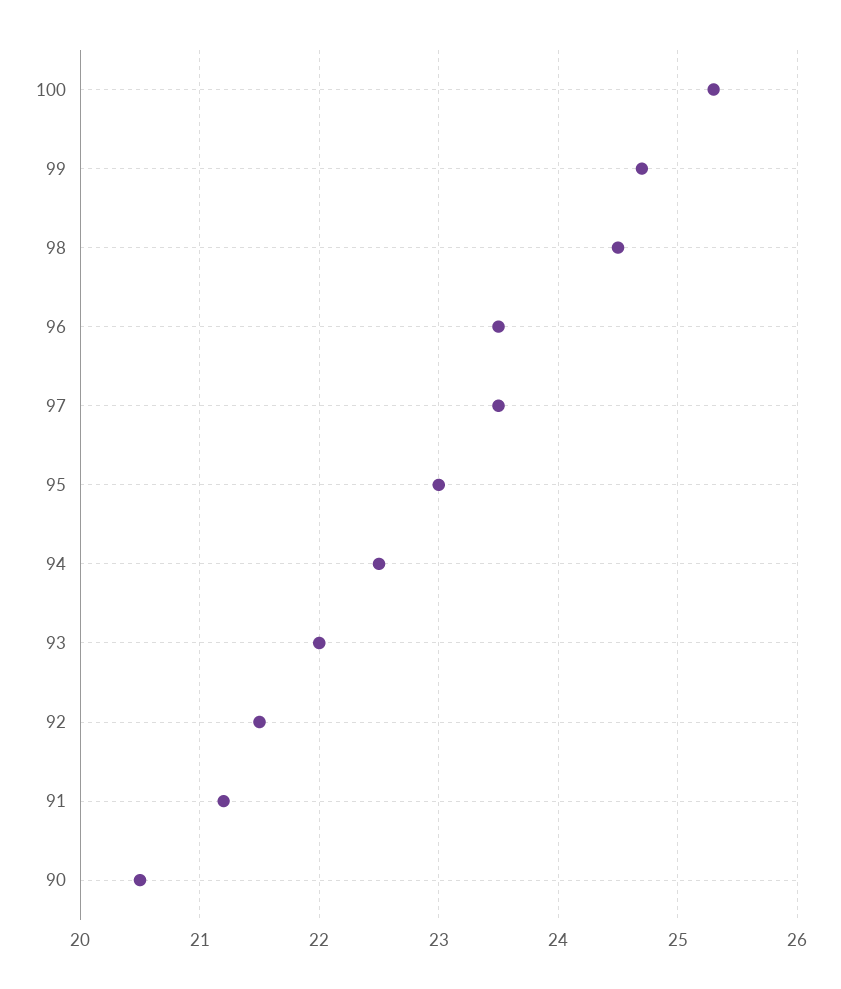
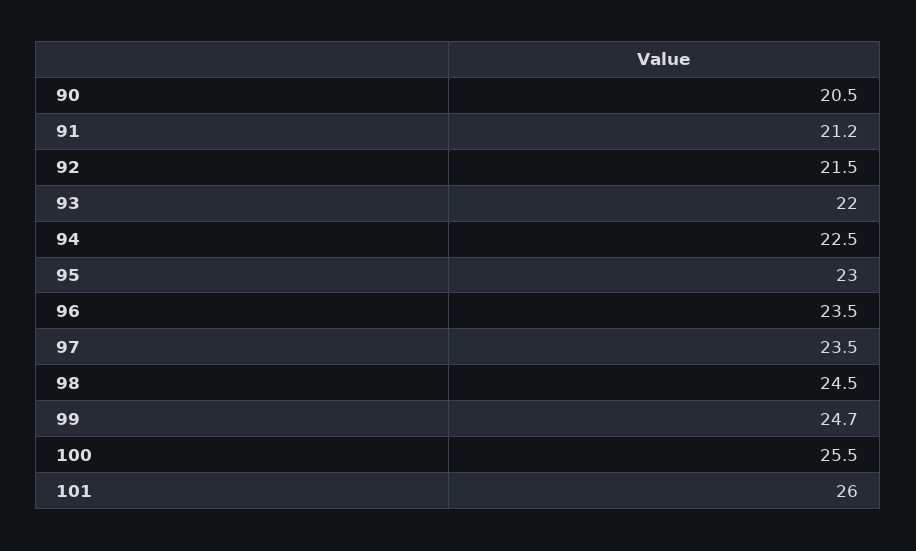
  {
-   "100": 25.3,
+   "100": 25.5,
    "99": 24.7,
    "98": 24.5,
    "96": 23.5,
    "97": 23.5,
    "95": 23,
    "94": 22.5,
    "93": 22,
    "92": 21.5,
    "91": 21.2,
-   "90": 20.5
+   "90": 20.5,
+   "101": 26
  }

